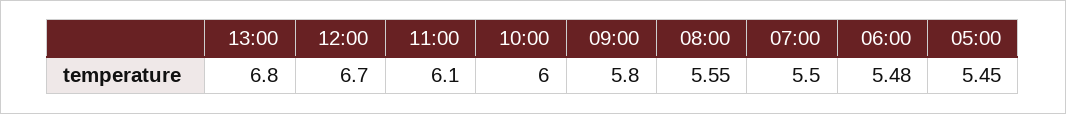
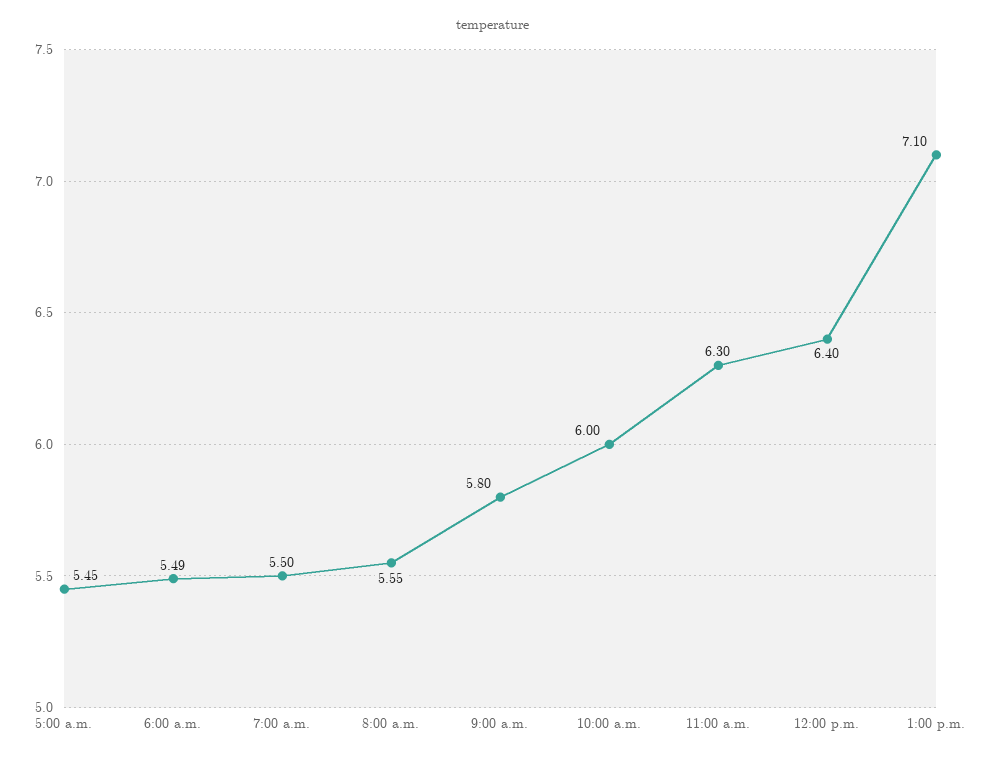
  {
-   "13:00": 6.8,
+   "13:00": 7.1,
-   "12:00": 6.7,
+   "12:00": 6.4,
-   "11:00": 6.1,
+   "11:00": 6.3,
    "10:00": 6,
    "09:00": 5.8,
    "08:00": 5.55,
    "07:00": 5.5,
-   "06:00": 5.48,
+   "06:00": 5.49,
    "05:00": 5.45
  }

